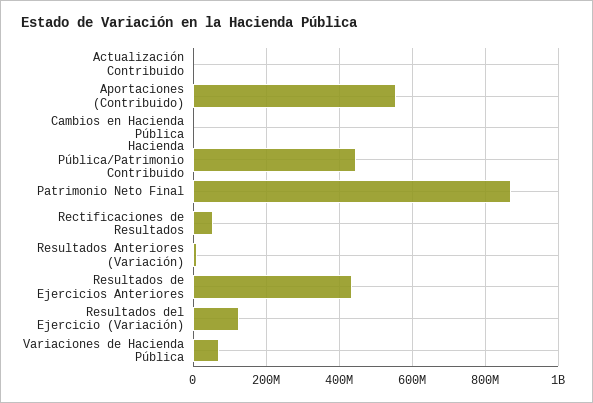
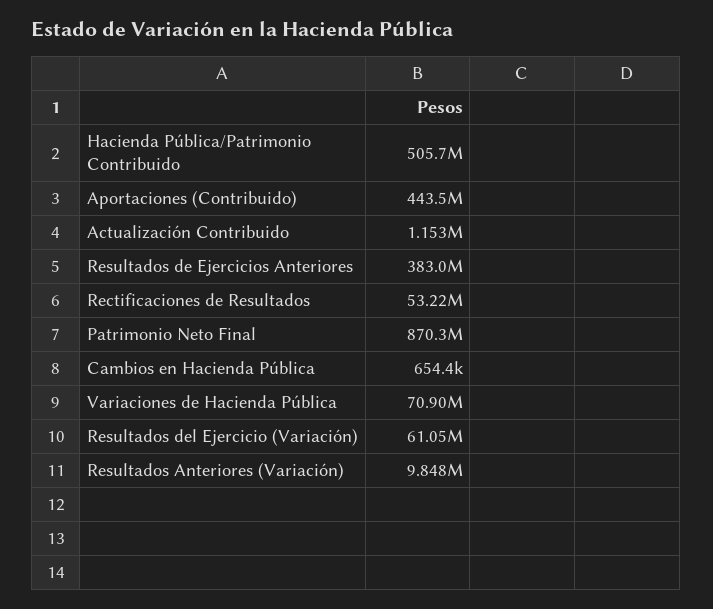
  {
    "Actualización Contribuido": 1153000,
-   "Aportaciones (Contribuido)": 560000000,
+   "Aportaciones (Contribuido)": 443500000,
    "Cambios en Hacienda Pública": 654400,
-   "Hacienda Pública/Patrimonio Contribuido": 440000000,
+   "Hacienda Pública/Patrimonio Contribuido": 505700000,
    "Patrimonio Neto Final": 870300000,
    "Rectificaciones de Resultados": 53220000,
    "Resultados Anteriores (Variación)": 9848000,
-   "Resultados de Ejercicios Anteriores": 440000000,
+   "Resultados de Ejercicios Anteriores": 383000000,
-   "Resultados del Ejercicio (Variación)": 120000000,
+   "Resultados del Ejercicio (Variación)": 61050000,
    "Variaciones de Hacienda Pública": 70900000
  }

